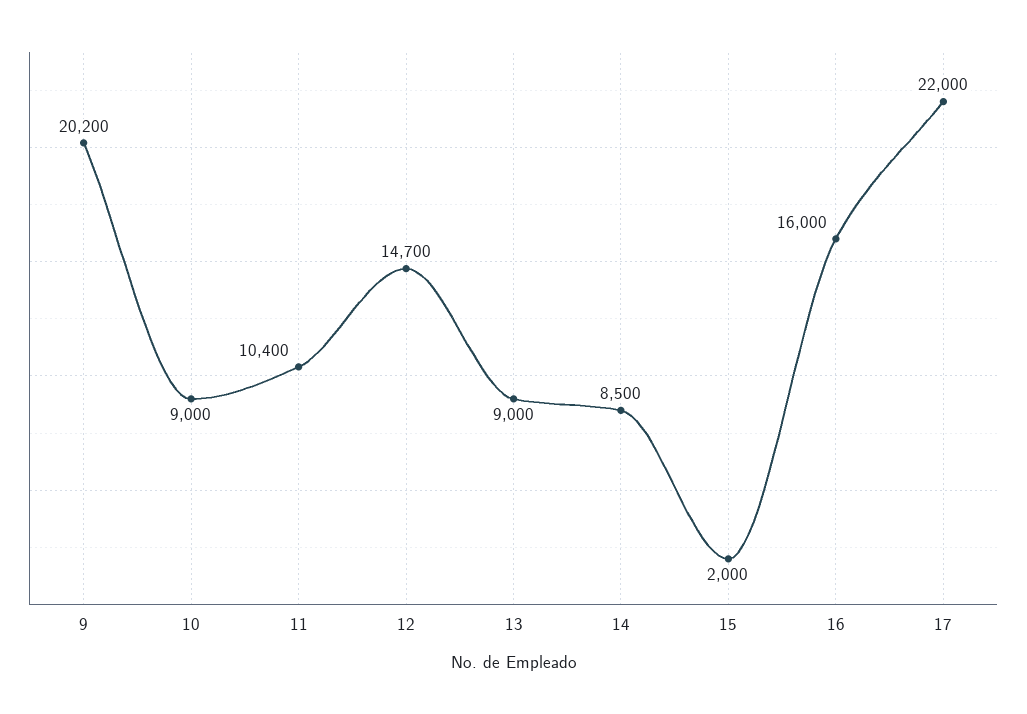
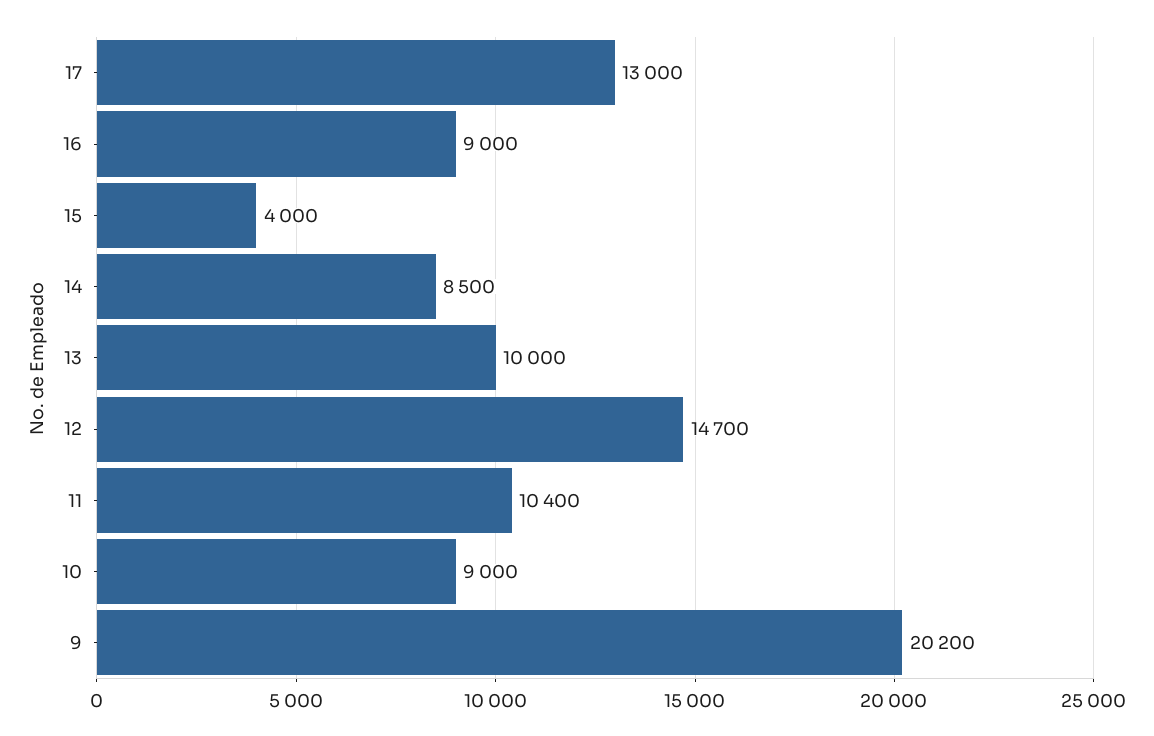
  {
    "9": 20200,
    "10": 9000,
    "11": 10400,
    "12": 14700,
-   "13": 9000,
+   "13": 10000,
    "14": 8500,
-   "15": 2000,
+   "15": 4000,
-   "16": 16000,
+   "16": 9000,
-   "17": 22000
+   "17": 13000
  }

